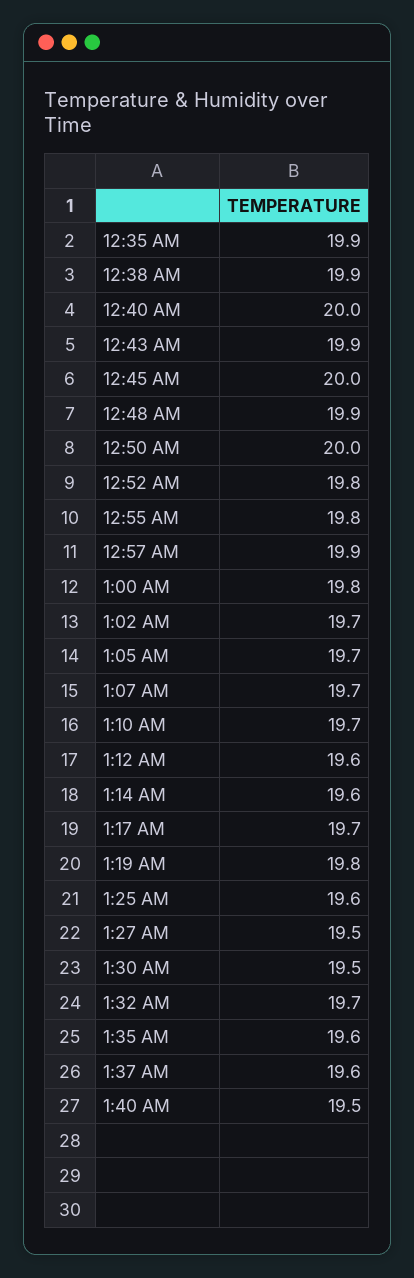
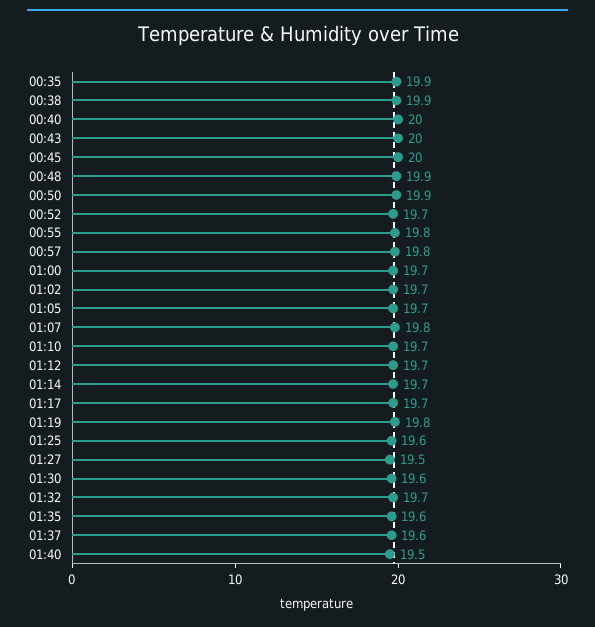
  {
    "12:35 AM": 19.9,
    "12:38 AM": 19.9,
    "12:40 AM": 20,
-   "12:43 AM": 19.9,
+   "12:43 AM": 20,
    "12:45 AM": 20,
    "12:48 AM": 19.9,
-   "12:50 AM": 20,
+   "12:50 AM": 19.9,
-   "12:52 AM": 19.8,
+   "12:52 AM": 19.7,
    "12:55 AM": 19.8,
-   "12:57 AM": 19.9,
+   "12:57 AM": 19.8,
-   "1:00 AM": 19.8,
+   "1:00 AM": 19.7,
    "1:02 AM": 19.7,
    "1:05 AM": 19.7,
-   "1:07 AM": 19.7,
+   "1:07 AM": 19.8,
    "1:10 AM": 19.7,
-   "1:12 AM": 19.6,
+   "1:12 AM": 19.7,
-   "1:14 AM": 19.6,
+   "1:14 AM": 19.7,
    "1:17 AM": 19.7,
    "1:19 AM": 19.8,
    "1:25 AM": 19.6,
    "1:27 AM": 19.5,
-   "1:30 AM": 19.5,
+   "1:30 AM": 19.6,
    "1:32 AM": 19.7,
    "1:35 AM": 19.6,
    "1:37 AM": 19.6,
    "1:40 AM": 19.5
  }

